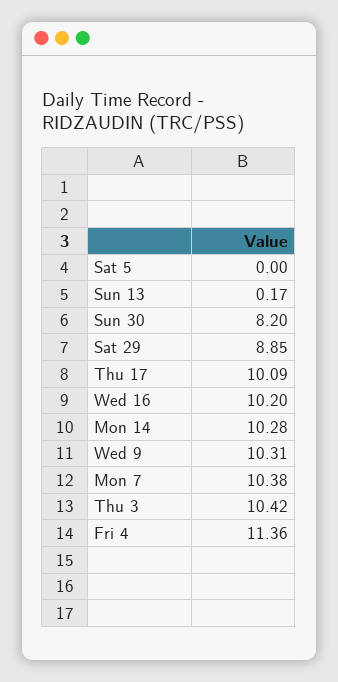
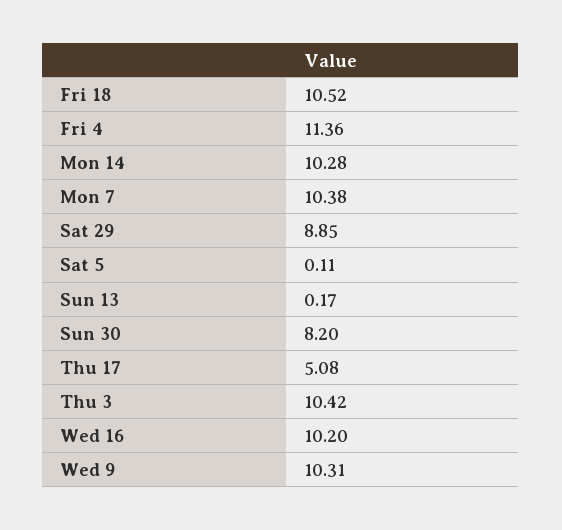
  {
-   "Sat 5": 0,
+   "Sat 5": 0.11,
    "Sun 13": 0.17,
    "Sun 30": 8.2,
    "Sat 29": 8.85,
-   "Thu 17": 10.09,
+   "Thu 17": 5.08,
    "Wed 16": 10.2,
    "Mon 14": 10.28,
    "Wed 9": 10.31,
    "Mon 7": 10.38,
    "Thu 3": 10.42,
-   "Fri 4": 11.36
+   "Fri 4": 11.36,
+   "Fri 18": 10.52
  }

